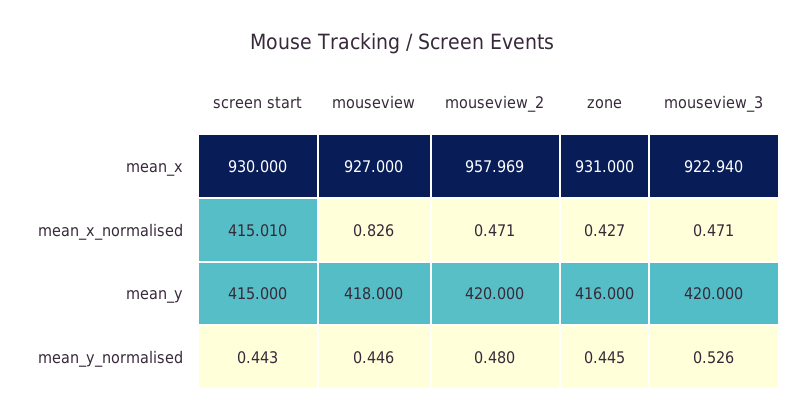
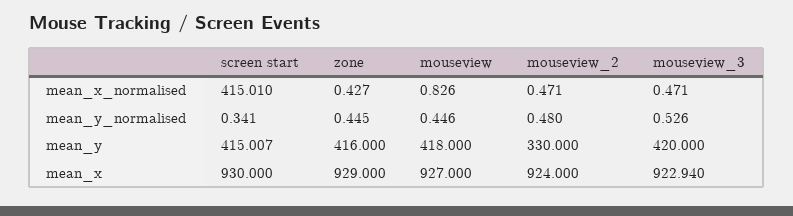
  {
    "screen start": {
      "mean_x": 930,
      "mean_x_normalised": 415.01,
-     "mean_y": 415,
+     "mean_y": 415.007,
-     "mean_y_normalised": 0.443
+     "mean_y_normalised": 0.341
    },
    "mouseview": {
      "mean_x": 927,
      "mean_x_normalised": 0.826,
      "mean_y": 418,
      "mean_y_normalised": 0.446
    },
    "mouseview_2": {
-     "mean_x": 957.969,
+     "mean_x": 924,
      "mean_x_normalised": 0.471,
-     "mean_y": 420,
+     "mean_y": 330,
      "mean_y_normalised": 0.48
    },
    "zone": {
-     "mean_x": 931,
+     "mean_x": 929,
      "mean_x_normalised": 0.427,
      "mean_y": 416,
      "mean_y_normalised": 0.445
    },
    "mouseview_3": {
      "mean_x": 922.94,
      "mean_x_normalised": 0.471,
      "mean_y": 420,
      "mean_y_normalised": 0.526
    }
  }

